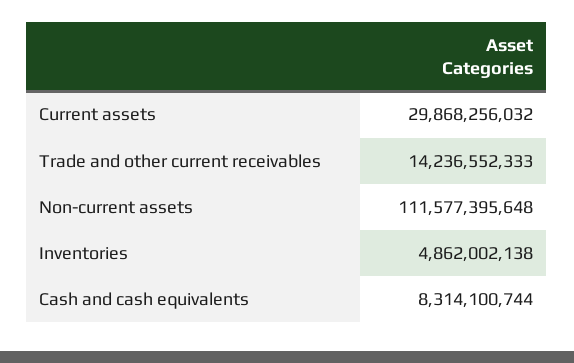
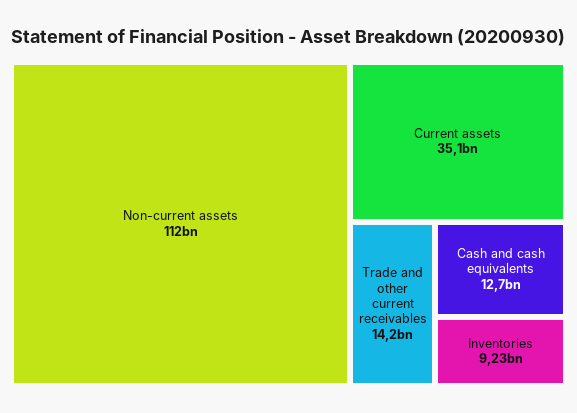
  {
-   "Current assets": 29868256032,
+   "Current assets": 35100000000,
    "Trade and other current receivables": 14236552333,
    "Non-current assets": 111577395648,
-   "Inventories": 4862002138,
+   "Inventories": 9230000000,
-   "Cash and cash equivalents": 8314100744
+   "Cash and cash equivalents": 12700000000
  }

